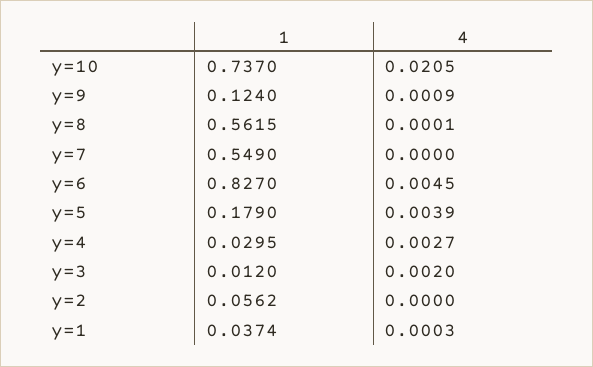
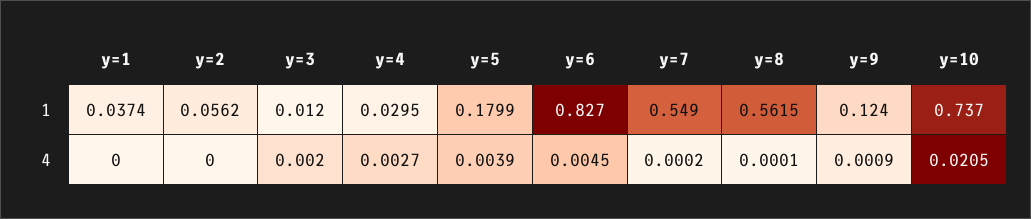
  {
    "1": {
      "y=10": 0.737,
      "y=9": 0.124,
      "y=8": 0.5615,
      "y=7": 0.549,
      "y=6": 0.827,
-     "y=5": 0.179,
+     "y=5": 0.1799,
      "y=4": 0.0295,
      "y=3": 0.012,
      "y=2": 0.0562,
      "y=1": 0.0374
    },
    "4": {
      "y=10": 0.0205,
      "y=9": 0.0009,
      "y=8": 0.0001,
-     "y=7": 0,
+     "y=7": 0.0002,
      "y=6": 0.0045,
      "y=5": 0.0039,
      "y=4": 0.0027,
      "y=3": 0.002,
      "y=2": 0,
-     "y=1": 0.0003
+     "y=1": 0
    }
  }

